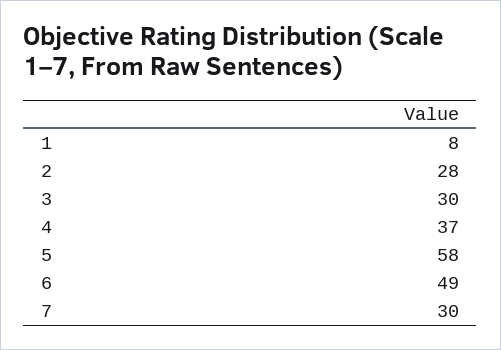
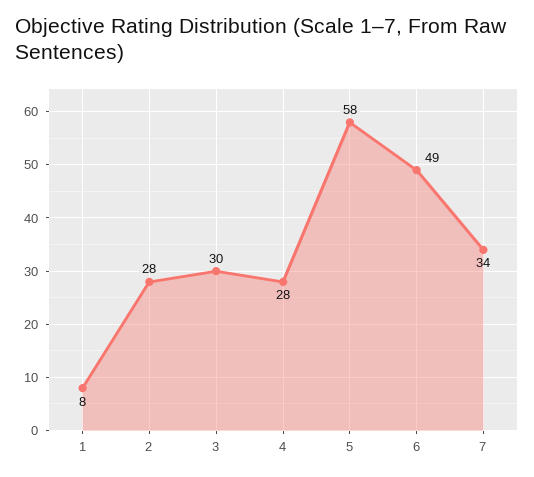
  {
    "1": 8,
    "2": 28,
    "3": 30,
-   "4": 37,
+   "4": 28,
    "5": 58,
    "6": 49,
-   "7": 30
+   "7": 34
  }

